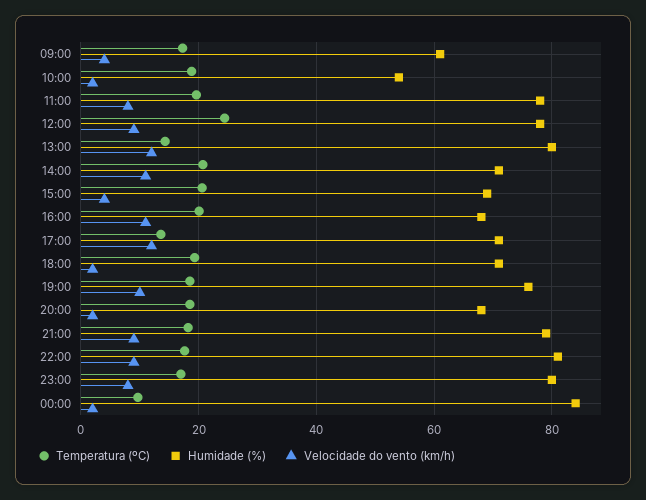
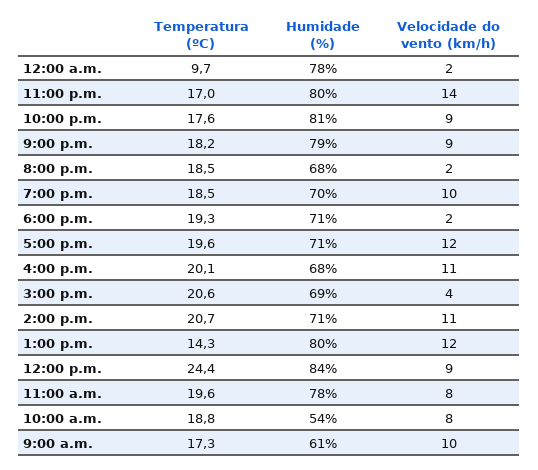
  {
    "Temperatura (ºC)": {
      "09:00": 17.3,
      "10:00": 18.8,
      "11:00": 19.6,
      "12:00": 24.4,
      "13:00": 14.3,
      "14:00": 20.7,
      "15:00": 20.6,
      "16:00": 20.1,
-     "17:00": 14,
+     "17:00": 19.6,
      "18:00": 19.3,
      "19:00": 18.5,
      "20:00": 18.5,
      "21:00": 18.2,
      "22:00": 17.6,
      "23:00": 17,
      "00:00": 9.7
    },
    "Humidade (%)": {
      "09:00": 61,
      "10:00": 54,
      "11:00": 78,
-     "12:00": 78,
+     "12:00": 84,
      "13:00": 80,
      "14:00": 71,
      "15:00": 69,
      "16:00": 68,
      "17:00": 71,
      "18:00": 71,
-     "19:00": 76,
+     "19:00": 70,
      "20:00": 68,
      "21:00": 79,
      "22:00": 81,
      "23:00": 80,
-     "00:00": 84
+     "00:00": 78
    },
    "Velocidade do vento (km/h)": {
-     "09:00": 4,
+     "09:00": 10,
-     "10:00": 2,
+     "10:00": 8,
      "11:00": 8,
      "12:00": 9,
      "13:00": 12,
      "14:00": 11,
      "15:00": 4,
      "16:00": 11,
      "17:00": 12,
      "18:00": 2,
      "19:00": 10,
      "20:00": 2,
      "21:00": 9,
      "22:00": 9,
-     "23:00": 8,
+     "23:00": 14,
      "00:00": 2
    }
  }

